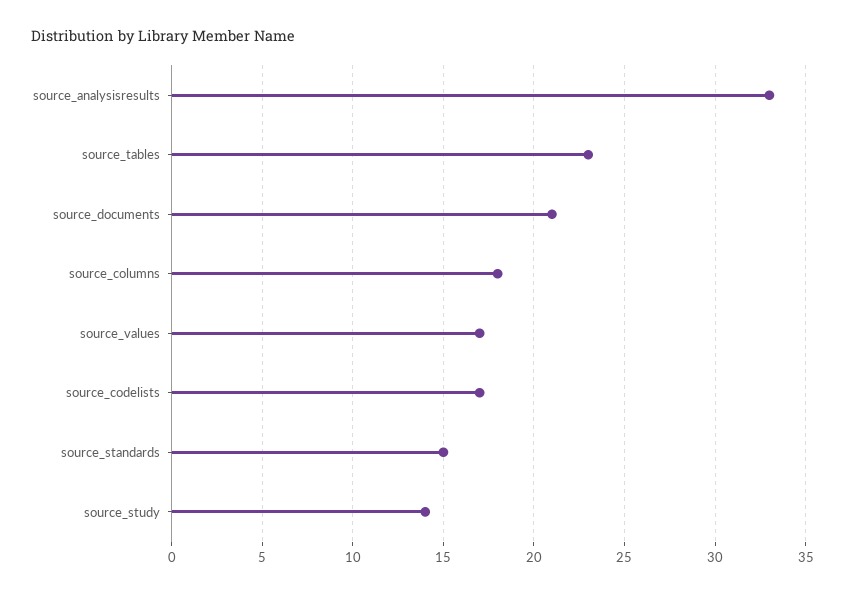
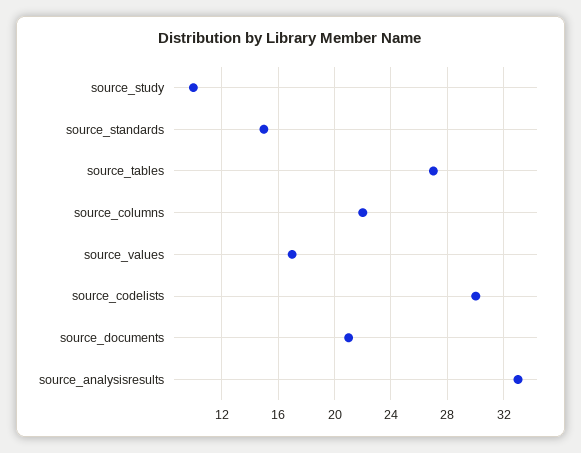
  {
    "source_analysisresults": 33,
-   "source_tables": 23,
+   "source_tables": 27,
    "source_documents": 21,
-   "source_columns": 18,
+   "source_columns": 22,
    "source_values": 17,
-   "source_codelists": 17,
+   "source_codelists": 30,
    "source_standards": 15,
-   "source_study": 14
+   "source_study": 10
  }

